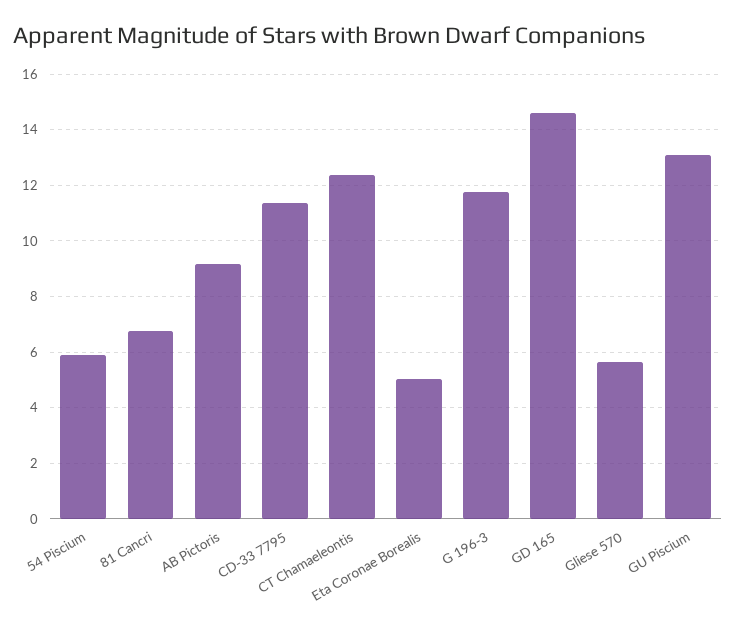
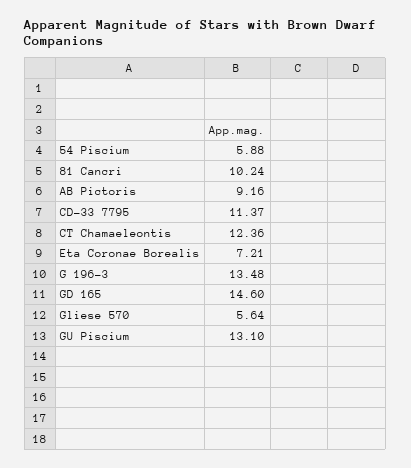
  {
    "54 Piscium": 5.88,
-   "81 Cancri": 6.75,
+   "81 Cancri": 10.24,
    "AB Pictoris": 9.16,
    "CD-33 7795": 11.37,
    "CT Chamaeleontis": 12.36,
-   "Eta Coronae Borealis": 5,
+   "Eta Coronae Borealis": 7.21,
-   "G 196-3": 11.75,
+   "G 196-3": 13.48,
    "GD 165": 14.6,
    "Gliese 570": 5.64,
    "GU Piscium": 13.1
  }

